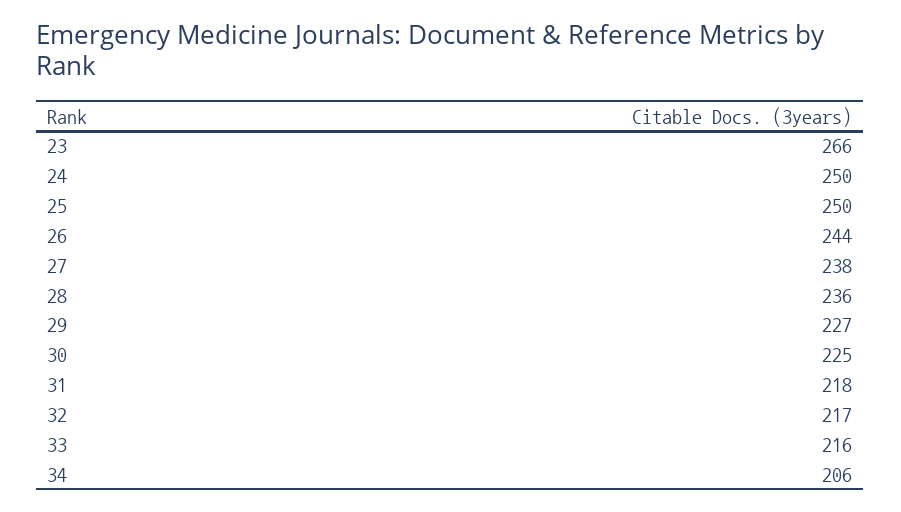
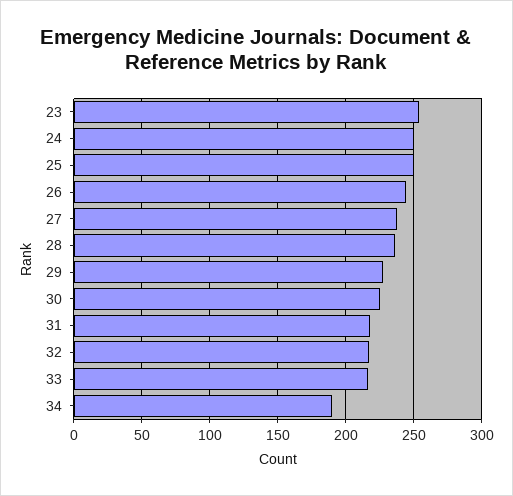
  {
-   "23": 266,
+   "23": 255,
    "24": 250,
    "25": 250,
    "26": 244,
    "27": 238,
    "28": 236,
    "29": 227,
    "30": 225,
    "31": 218,
    "32": 217,
    "33": 216,
-   "34": 206
+   "34": 190
  }

